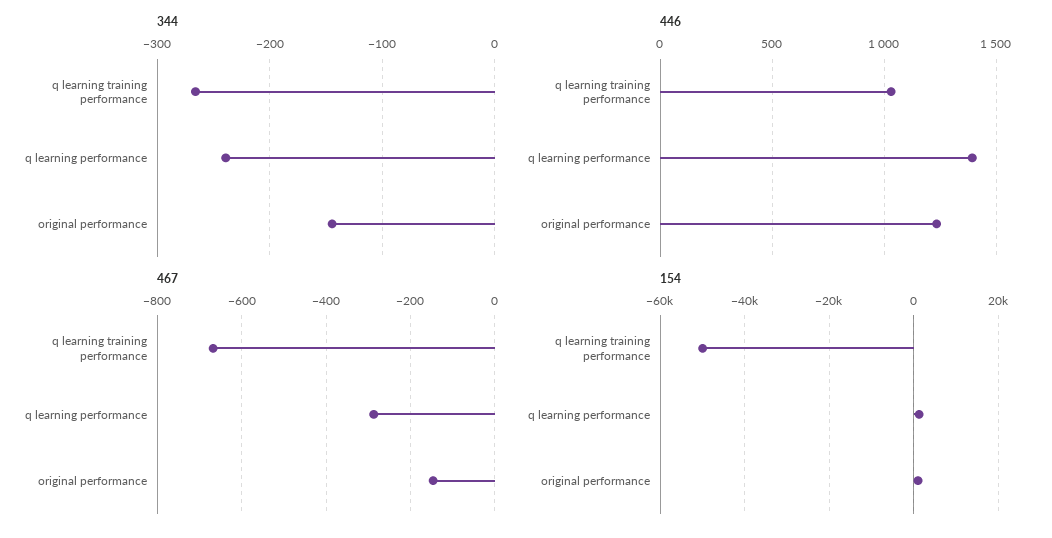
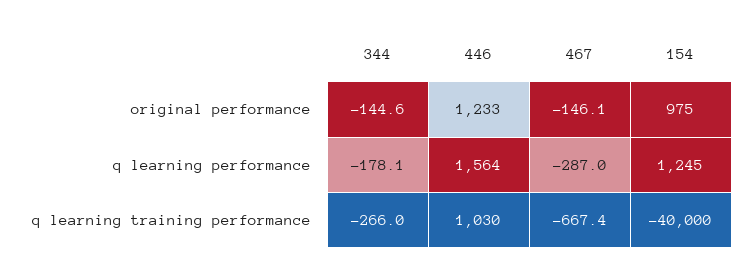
  {
    "344": {
      "q learning training performance": -266,
-     "q learning performance": -240,
+     "q learning performance": -178.1,
      "original performance": -144.6
    },
    "446": {
      "q learning training performance": 1030,
-     "q learning performance": 1400,
+     "q learning performance": 1564,
      "original performance": 1233
    },
    "467": {
      "q learning training performance": -667.4,
      "q learning performance": -287,
      "original performance": -146.1
    },
    "154": {
-     "q learning training performance": -50000,
+     "q learning training performance": -40000,
      "q learning performance": 1245,
      "original performance": 975
    }
  }

